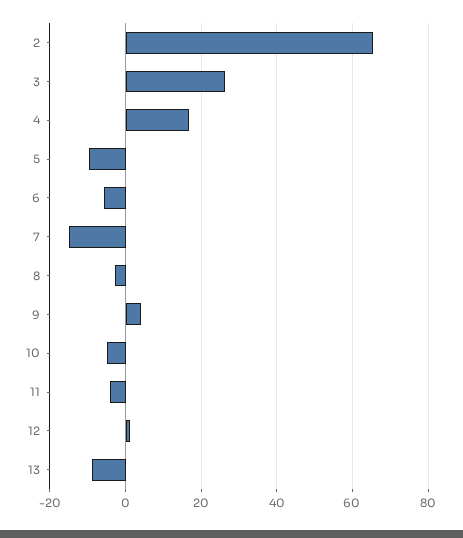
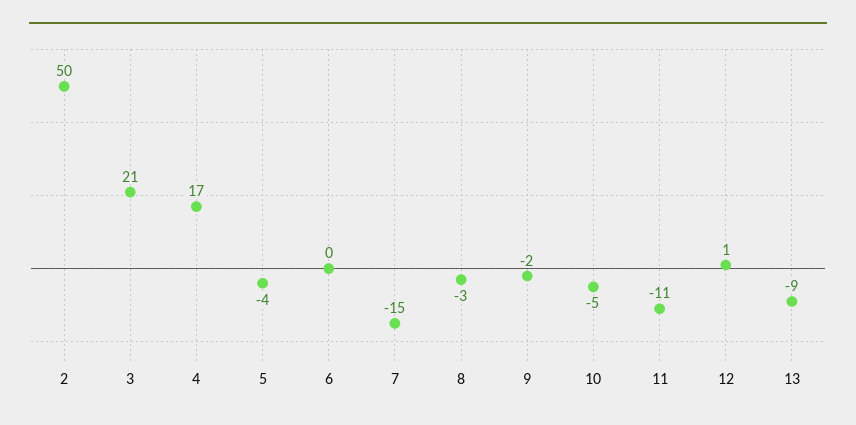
  {
-   "2": 66,
+   "2": 50,
-   "3": 26,
+   "3": 21,
    "4": 17,
-   "5": -10,
+   "5": -4,
-   "6": -6,
+   "6": 0,
    "7": -15,
    "8": -3,
-   "9": 4,
+   "9": -2,
    "10": -5,
-   "11": -4,
+   "11": -11,
    "12": 1,
    "13": -9
  }

